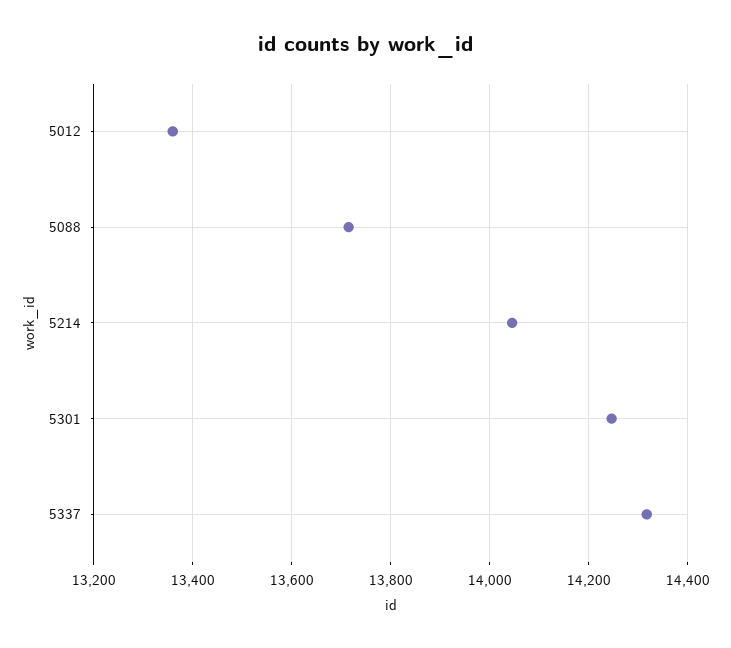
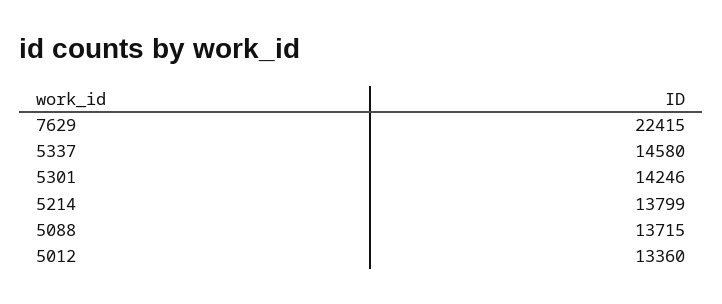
  {
    "5012": 13360,
    "5088": 13715,
-   "5214": 14040,
+   "5214": 13799,
    "5301": 14246,
-   "5337": 14320
+   "5337": 14580,
+   "7629": 22415
  }

